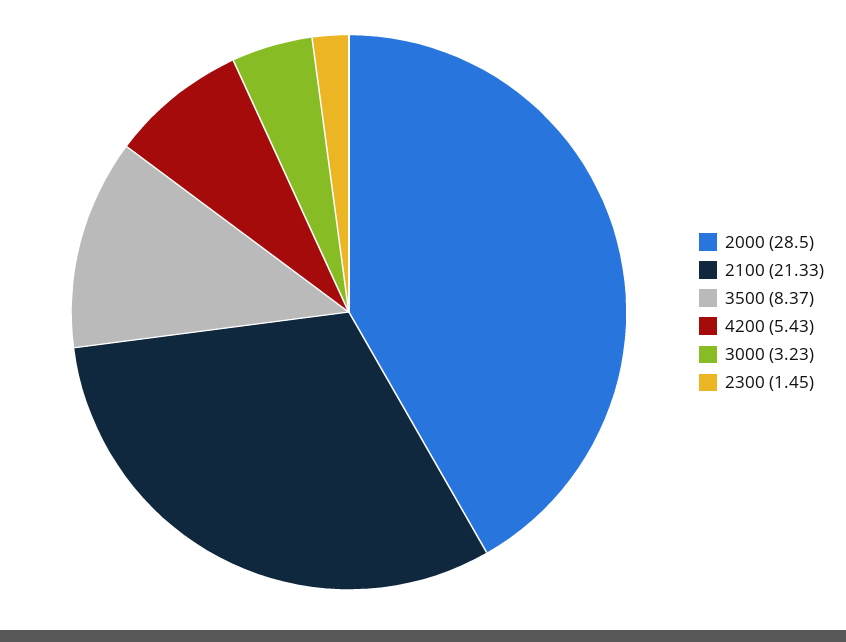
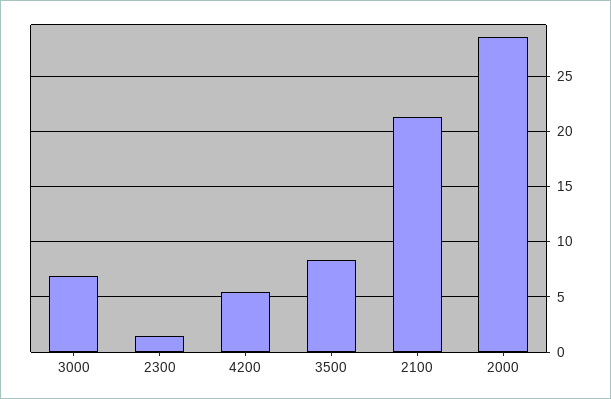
  {
    "2000": 28.5,
    "2100": 21.33,
    "3500": 8.37,
    "4200": 5.43,
-   "3000": 3.23,
+   "3000": 7,
    "2300": 1.45
  }

